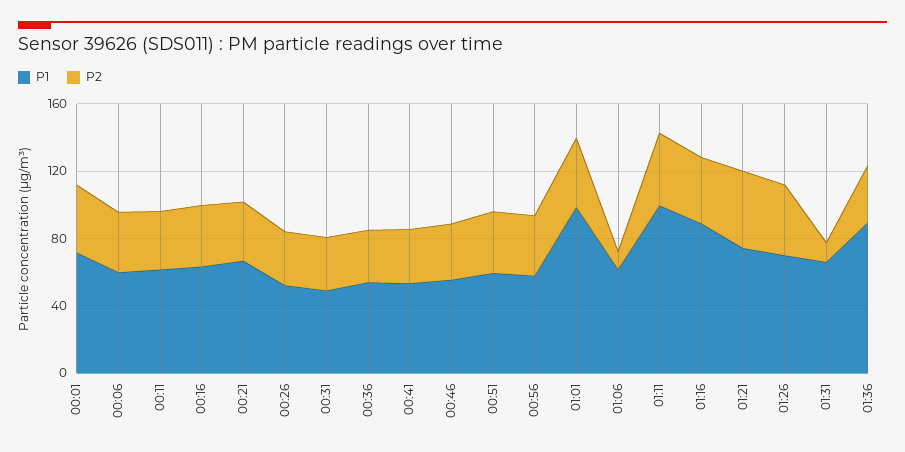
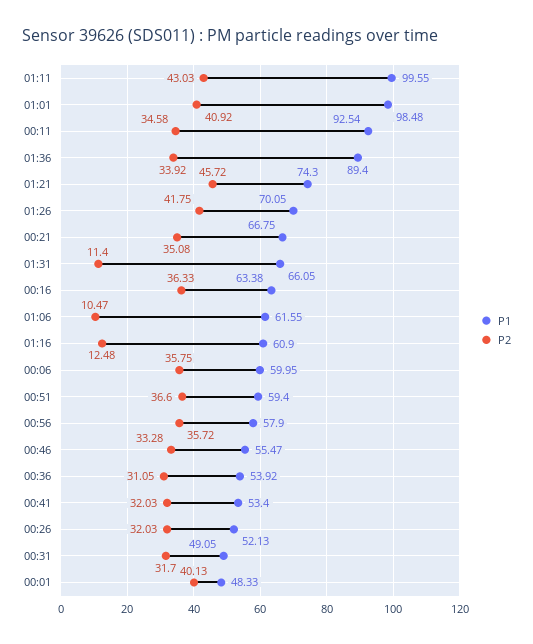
  {
    "P1": {
-     "00:01": 70,
+     "00:01": 48.33,
      "00:06": 59.95,
-     "00:11": 60,
+     "00:11": 92.54,
      "00:16": 63.38,
      "00:21": 66.75,
      "00:26": 52.13,
      "00:31": 49.05,
      "00:36": 53.92,
      "00:41": 53.4,
      "00:46": 55.47,
      "00:51": 59.4,
      "00:56": 57.9,
      "01:01": 98.48,
      "01:06": 61.55,
      "01:11": 99.55,
-     "01:16": 90,
+     "01:16": 60.9,
      "01:21": 74.3,
      "01:26": 70.05,
      "01:31": 66.05,
      "01:36": 89.4
    },
    "P2": {
      "00:01": 40.13,
      "00:06": 35.75,
      "00:11": 34.58,
      "00:16": 36.33,
      "00:21": 35.08,
      "00:26": 32.03,
      "00:31": 31.7,
      "00:36": 31.05,
      "00:41": 32.03,
      "00:46": 33.28,
      "00:51": 36.6,
      "00:56": 35.72,
      "01:01": 40.92,
      "01:06": 10.47,
      "01:11": 43.03,
-     "01:16": 40,
+     "01:16": 12.48,
      "01:21": 45.72,
      "01:26": 41.75,
      "01:31": 11.4,
      "01:36": 33.92
    }
  }

